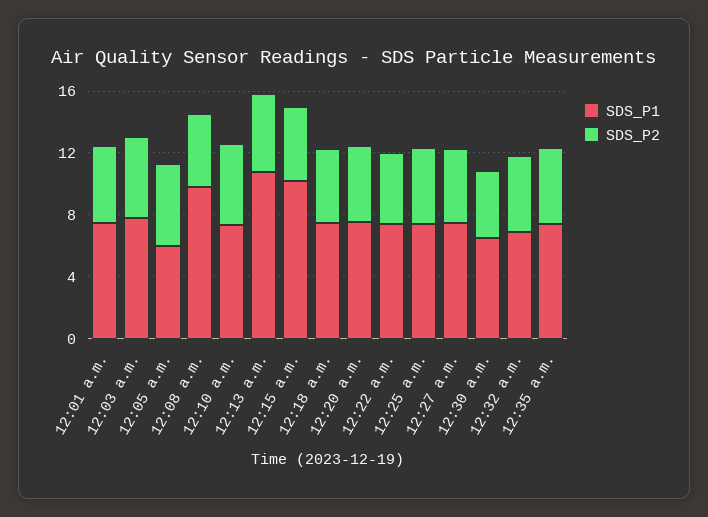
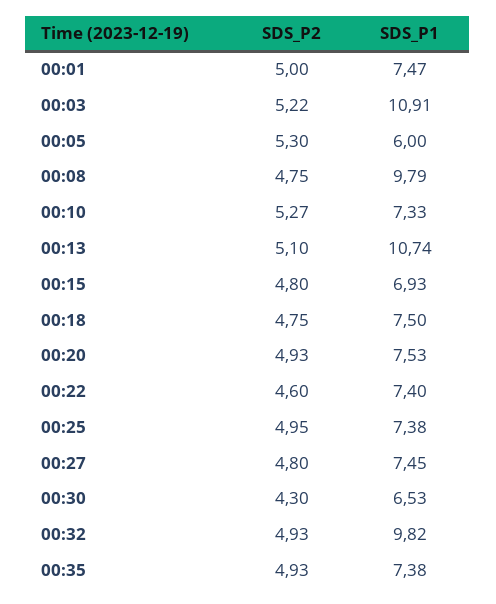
  {
    "SDS_P1": {
      "12:01 a.m.": 7.47,
-     "12:03 a.m.": 8,
+     "12:03 a.m.": 10.91,
      "12:05 a.m.": 6,
      "12:08 a.m.": 9.79,
      "12:10 a.m.": 7.33,
      "12:13 a.m.": 10.74,
-     "12:15 a.m.": 10,
+     "12:15 a.m.": 6.93,
      "12:18 a.m.": 7.5,
      "12:20 a.m.": 7.53,
      "12:22 a.m.": 7.4,
      "12:25 a.m.": 7.38,
      "12:27 a.m.": 7.45,
      "12:30 a.m.": 6.53,
-     "12:32 a.m.": 7,
+     "12:32 a.m.": 9.82,
      "12:35 a.m.": 7.38
    },
    "SDS_P2": {
      "12:01 a.m.": 5,
      "12:03 a.m.": 5.22,
      "12:05 a.m.": 5.3,
      "12:08 a.m.": 4.75,
      "12:10 a.m.": 5.27,
      "12:13 a.m.": 5.1,
      "12:15 a.m.": 4.8,
      "12:18 a.m.": 4.75,
      "12:20 a.m.": 4.93,
      "12:22 a.m.": 4.6,
      "12:25 a.m.": 4.95,
      "12:27 a.m.": 4.8,
      "12:30 a.m.": 4.3,
      "12:32 a.m.": 4.93,
      "12:35 a.m.": 4.93
    }
  }

